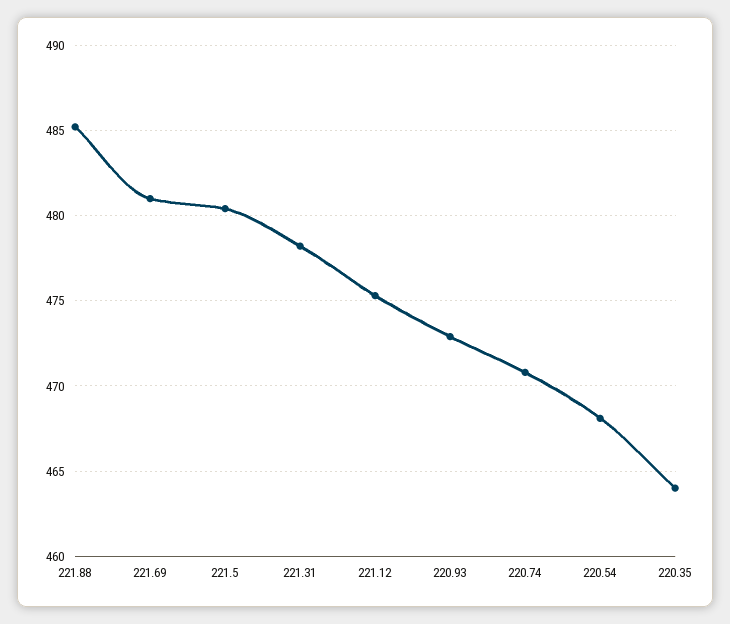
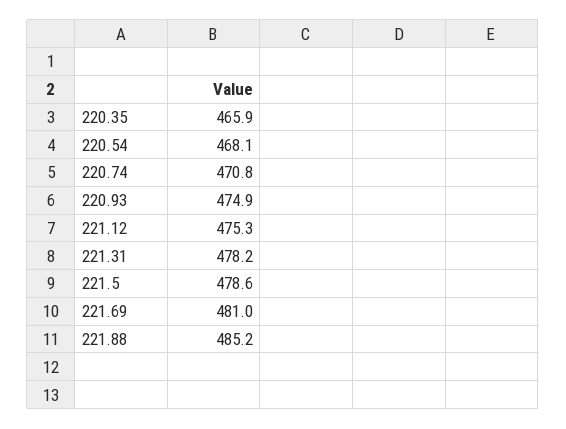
  {
    "221.88": 485.2,
    "221.69": 481,
-   "221.5": 480.5,
+   "221.5": 478.6,
    "221.31": 478.2,
    "221.12": 475.3,
-   "220.93": 473,
+   "220.93": 474.9,
    "220.74": 470.8,
    "220.54": 468.1,
-   "220.35": 464
+   "220.35": 465.9
  }

